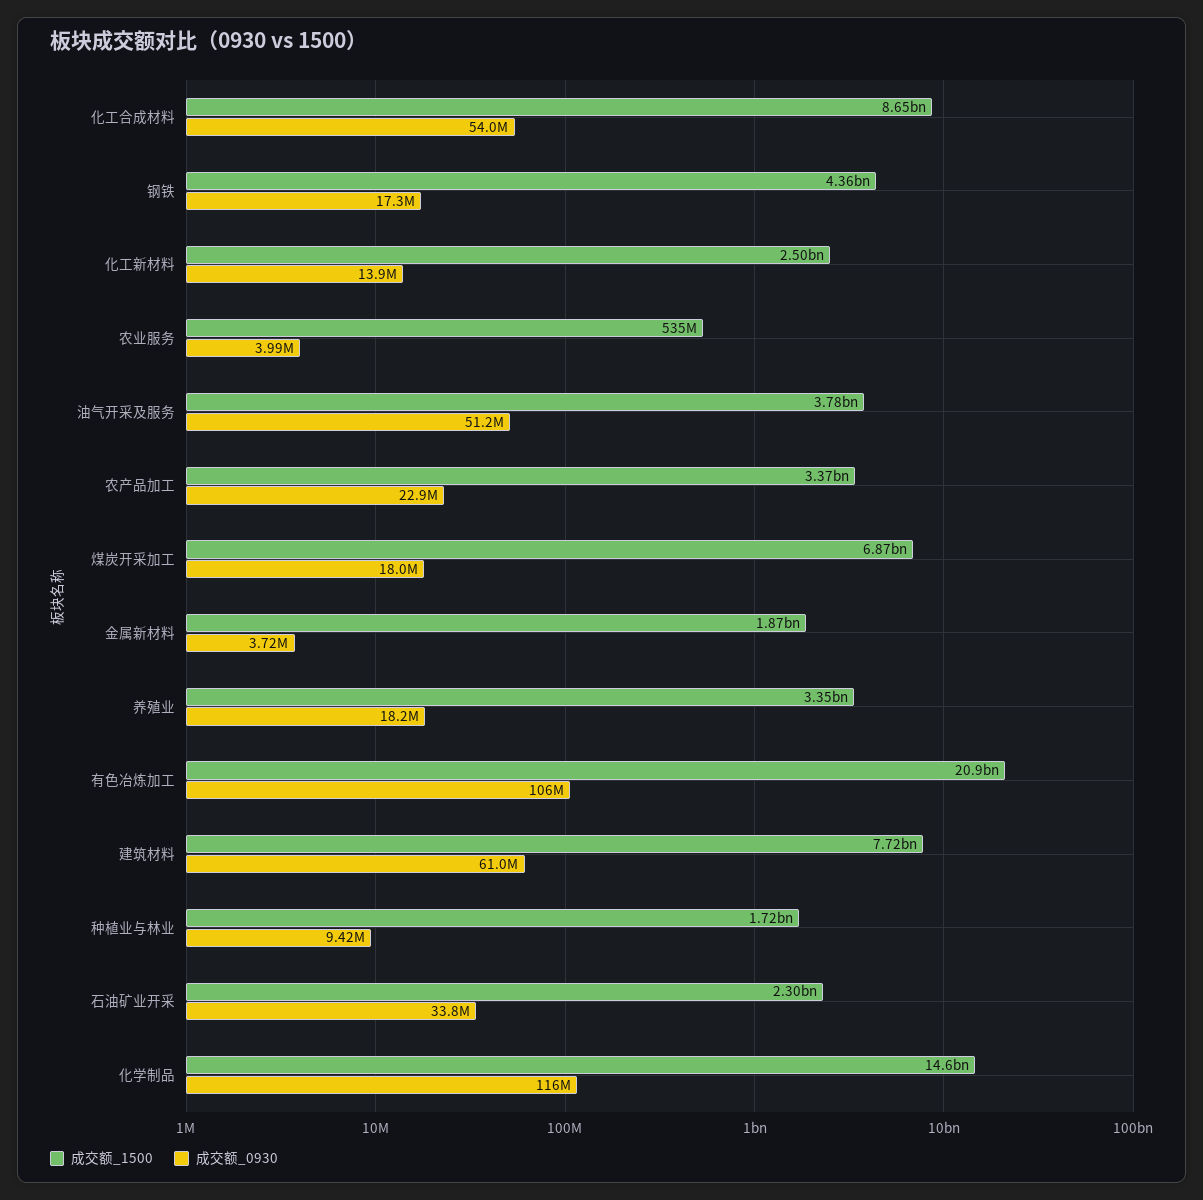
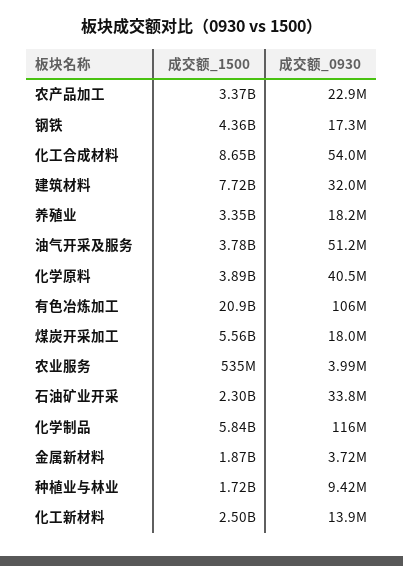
  {
    "成交额_1500": {
      "化工合成材料": 8650000000,
      "钢铁": 4360000000,
      "化工新材料": 2500000000,
      "农业服务": 535000000,
      "油气开采及服务": 3780000000,
      "农产品加工": 3370000000,
-     "煤炭开采加工": 6870000000,
+     "煤炭开采加工": 5560000000,
      "金属新材料": 1870000000,
      "养殖业": 3350000000,
      "有色冶炼加工": 20900000000,
      "建筑材料": 7720000000,
      "种植业与林业": 1720000000,
      "石油矿业开采": 2300000000,
-     "化学制品": 14600000000
+     "化学制品": 5840000000,
+     "化学原料": 3890000000
    },
    "成交额_0930": {
      "化工合成材料": 54000000,
      "钢铁": 17300000,
      "化工新材料": 13900000,
      "农业服务": 3990000,
      "油气开采及服务": 51200000,
      "农产品加工": 22900000,
      "煤炭开采加工": 18000000,
      "金属新材料": 3720000,
      "养殖业": 18200000,
      "有色冶炼加工": 106000000,
-     "建筑材料": 61000000,
+     "建筑材料": 32000000,
      "种植业与林业": 9420000,
      "石油矿业开采": 33800000,
-     "化学制品": 116000000
+     "化学制品": 116000000,
+     "化学原料": 40500000
    }
  }

